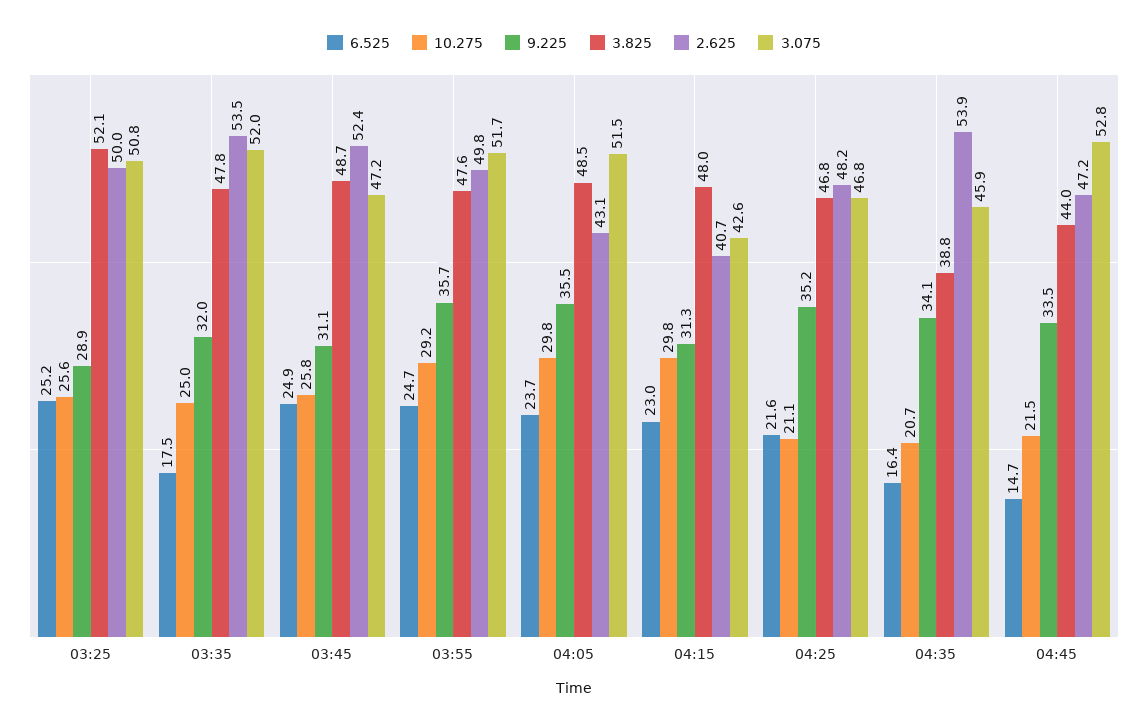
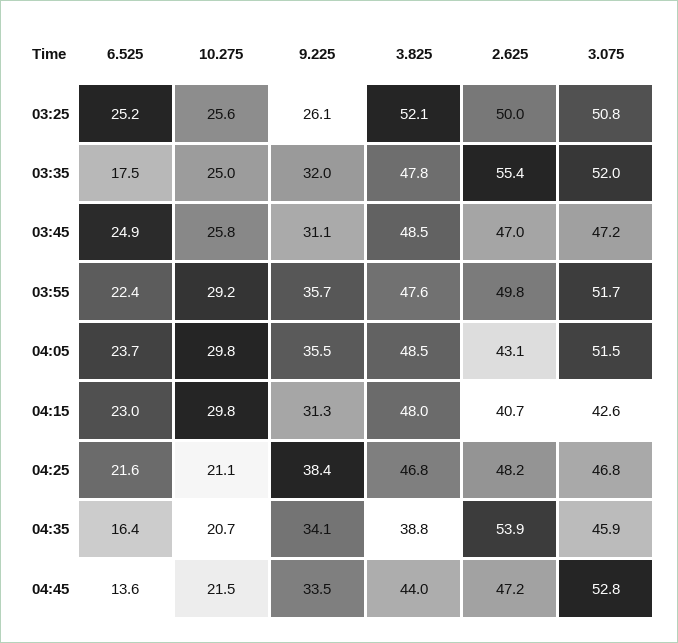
  {
    "6.525": {
      "03:25": 25.2,
      "03:35": 17.5,
      "03:45": 24.9,
-     "03:55": 24.7,
+     "03:55": 22.4,
      "04:05": 23.7,
      "04:15": 23,
      "04:25": 21.6,
      "04:35": 16.4,
-     "04:45": 14.7
+     "04:45": 13.6
    },
    "10.275": {
      "03:25": 25.6,
      "03:35": 25,
      "03:45": 25.8,
      "03:55": 29.2,
      "04:05": 29.8,
      "04:15": 29.8,
      "04:25": 21.1,
      "04:35": 20.7,
      "04:45": 21.5
    },
    "9.225": {
-     "03:25": 28.9,
+     "03:25": 26.1,
      "03:35": 32,
      "03:45": 31.1,
      "03:55": 35.7,
      "04:05": 35.5,
      "04:15": 31.3,
-     "04:25": 35.2,
+     "04:25": 38.4,
      "04:35": 34.1,
      "04:45": 33.5
    },
    "3.825": {
      "03:25": 52.1,
      "03:35": 47.8,
-     "03:45": 48.7,
+     "03:45": 48.5,
      "03:55": 47.6,
      "04:05": 48.5,
      "04:15": 48,
      "04:25": 46.8,
      "04:35": 38.8,
      "04:45": 44
    },
    "2.625": {
      "03:25": 50,
-     "03:35": 53.5,
+     "03:35": 55.4,
-     "03:45": 52.4,
+     "03:45": 47,
      "03:55": 49.8,
      "04:05": 43.1,
      "04:15": 40.7,
      "04:25": 48.2,
      "04:35": 53.9,
      "04:45": 47.2
    },
    "3.075": {
      "03:25": 50.8,
      "03:35": 52,
      "03:45": 47.2,
      "03:55": 51.7,
      "04:05": 51.5,
      "04:15": 42.6,
      "04:25": 46.8,
      "04:35": 45.9,
      "04:45": 52.8
    }
  }

